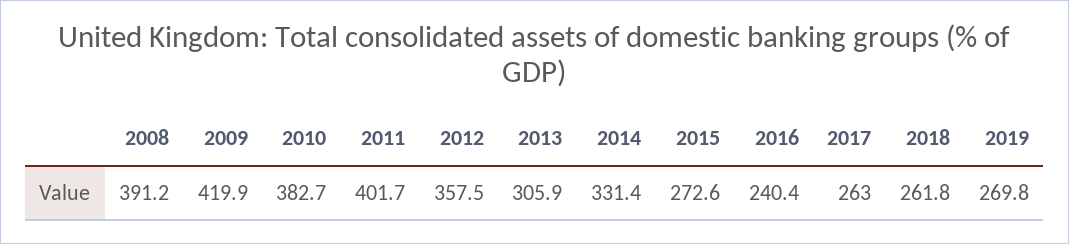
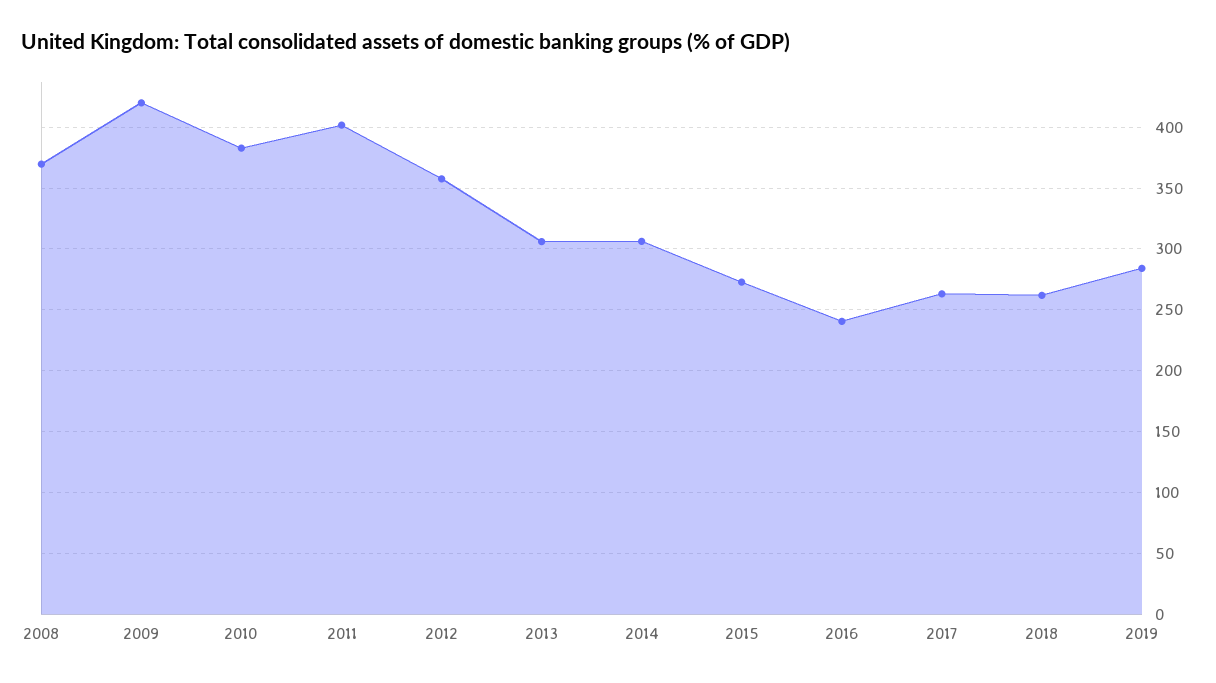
  {
-   "2008": 391.2,
+   "2008": 370,
    "2009": 419.9,
    "2010": 382.7,
    "2011": 401.7,
    "2012": 357.5,
    "2013": 305.9,
-   "2014": 331.4,
+   "2014": 305,
    "2015": 272.6,
    "2016": 240.4,
    "2017": 263,
    "2018": 261.8,
-   "2019": 269.8
+   "2019": 285
  }

